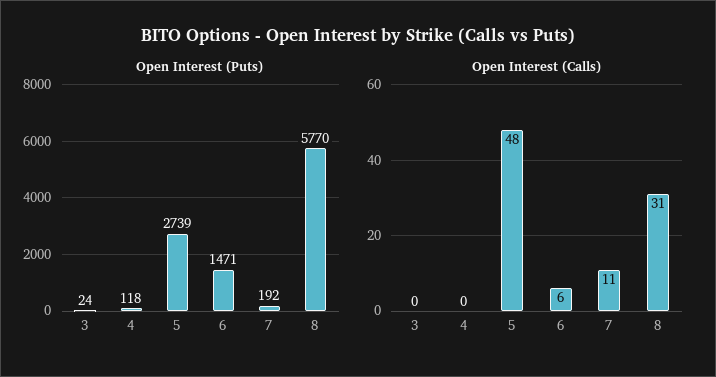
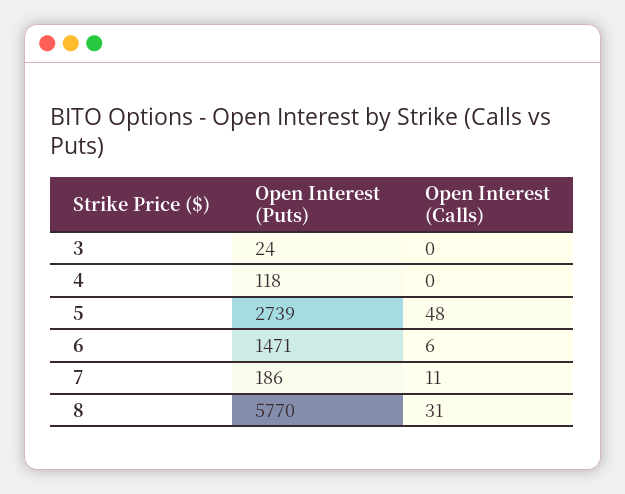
  {
    "Open Interest (Puts)": {
      "3": 24,
      "4": 118,
      "5": 2739,
      "6": 1471,
-     "7": 192,
+     "7": 186,
      "8": 5770
    },
    "Open Interest (Calls)": {
      "3": 0,
      "4": 0,
      "5": 48,
      "6": 6,
      "7": 11,
      "8": 31
    }
  }

